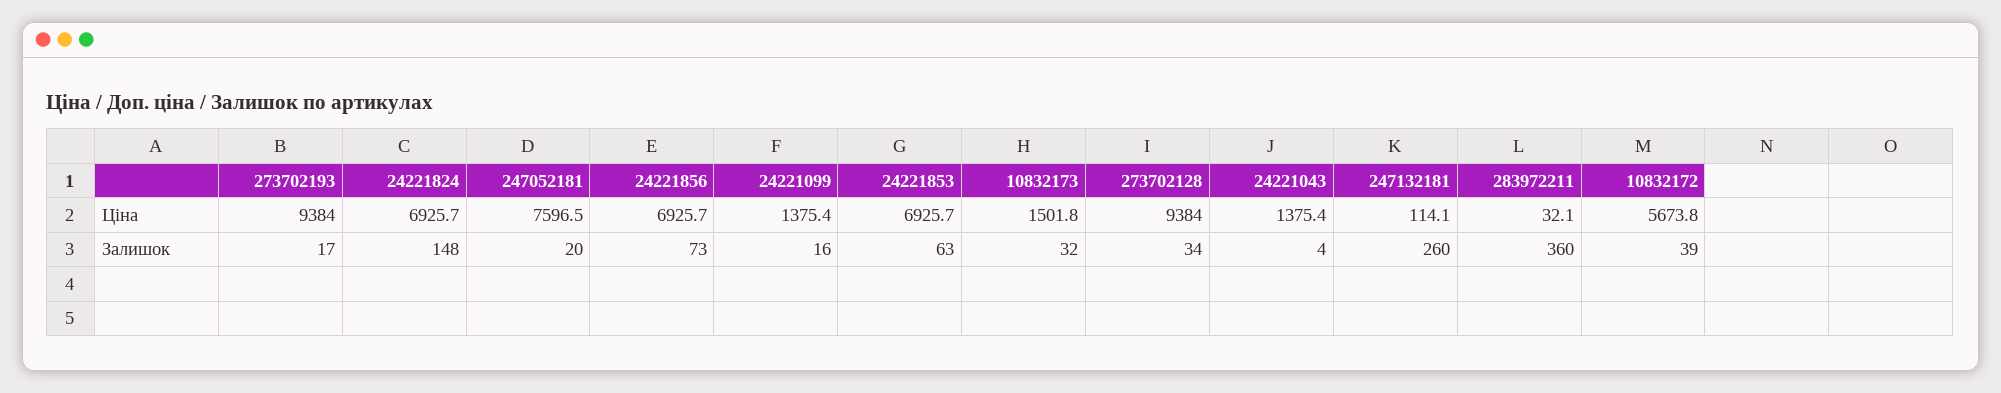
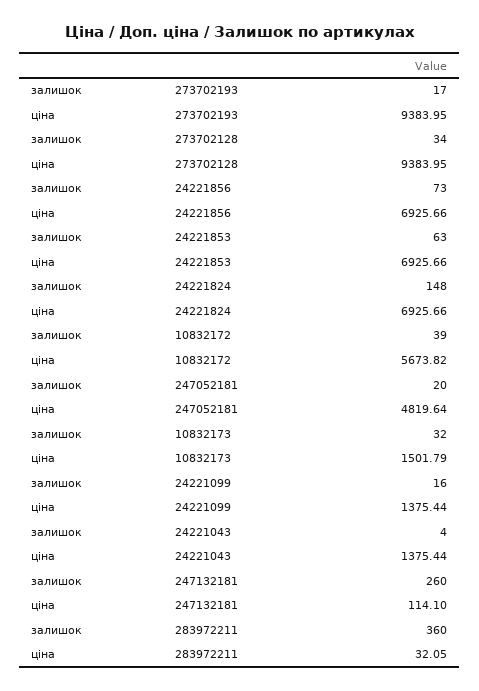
  {
    "273702193": {
      "Ціна": 9383.95,
      "Залишок": 17
    },
    "24221824": {
      "Ціна": 6925.66,
      "Залишок": 148
    },
    "247052181": {
-     "Ціна": 7596.5,
+     "Ціна": 4819.64,
      "Залишок": 20
    },
    "24221856": {
      "Ціна": 6925.66,
      "Залишок": 73
    },
    "24221099": {
      "Ціна": 1375.44,
      "Залишок": 16
    },
    "24221853": {
      "Ціна": 6925.66,
      "Залишок": 63
    },
    "10832173": {
      "Ціна": 1501.79,
      "Залишок": 32
    },
    "273702128": {
      "Ціна": 9383.95,
      "Залишок": 34
    },
    "24221043": {
      "Ціна": 1375.44,
      "Залишок": 4
    },
    "247132181": {
      "Ціна": 114.1,
      "Залишок": 260
    },
    "283972211": {
      "Ціна": 32.05,
      "Залишок": 360
    },
    "10832172": {
      "Ціна": 5673.82,
      "Залишок": 39
    }
  }

